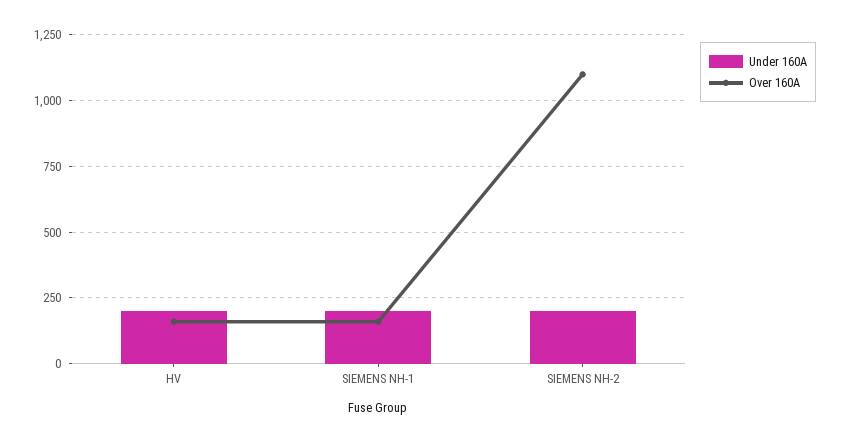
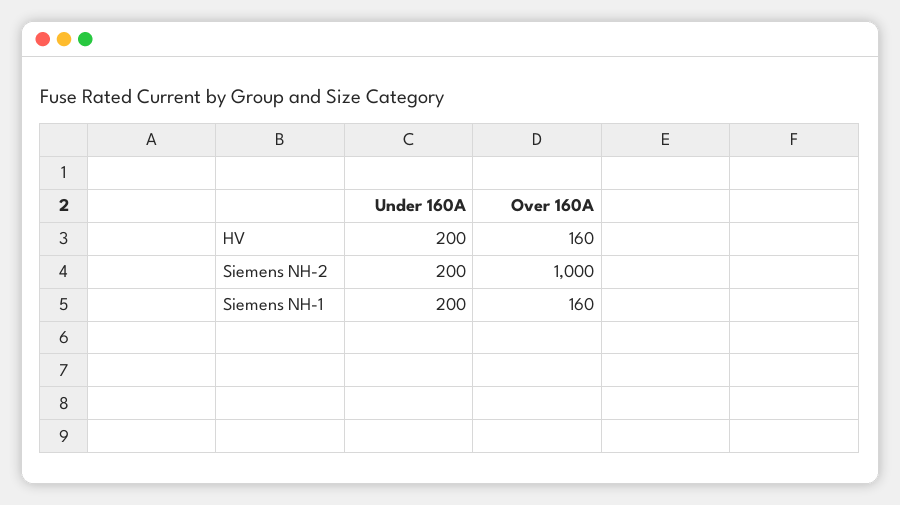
  {
    "Under 160A": {
      "HV": 200,
      "SIEMENS NH-1": 200,
      "SIEMENS NH-2": 200
    },
    "Over 160A": {
      "HV": 160,
      "SIEMENS NH-1": 160,
-     "SIEMENS NH-2": 1100
+     "SIEMENS NH-2": 1000
    }
  }

